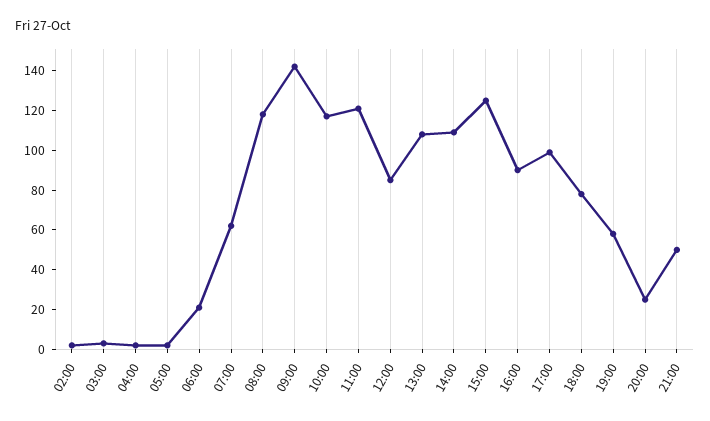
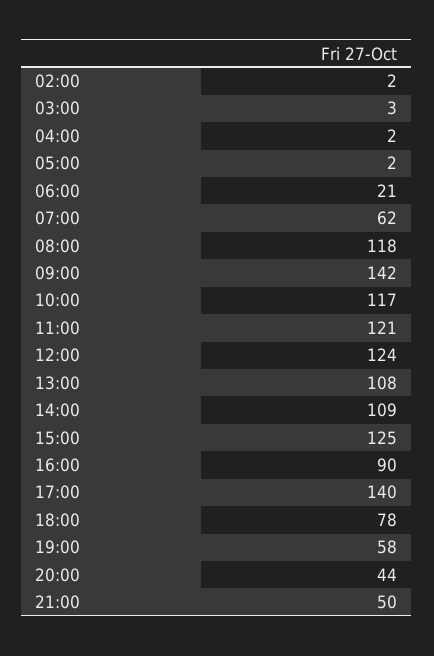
  {
    "02:00": 2,
    "03:00": 3,
    "04:00": 2,
    "05:00": 2,
    "06:00": 21,
    "07:00": 62,
    "08:00": 118,
    "09:00": 142,
    "10:00": 117,
    "11:00": 121,
-   "12:00": 85,
+   "12:00": 124,
    "13:00": 108,
    "14:00": 109,
    "15:00": 125,
    "16:00": 90,
-   "17:00": 100,
+   "17:00": 140,
    "18:00": 78,
    "19:00": 58,
-   "20:00": 25,
+   "20:00": 44,
    "21:00": 50
  }

